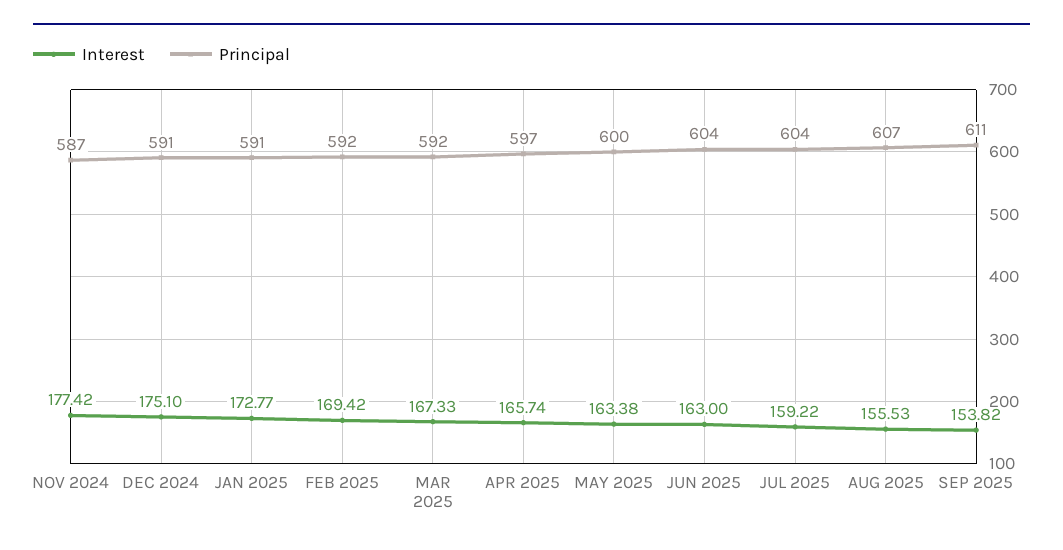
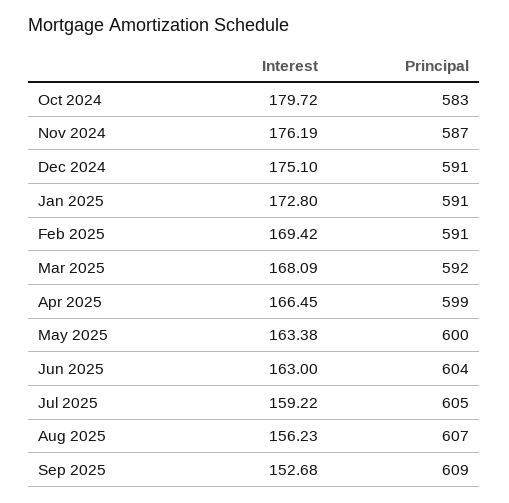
  {
    "Interest": {
-     "NOV 2024": 177.42,
+     "NOV 2024": 176.19,
      "DEC 2024": 175.1,
-     "JAN 2025": 172.77,
+     "JAN 2025": 172.8,
      "FEB 2025": 169.42,
-     "MAR 2025": 167.33,
+     "MAR 2025": 168.09,
-     "APR 2025": 165.74,
+     "APR 2025": 166.45,
      "MAY 2025": 163.38,
      "JUN 2025": 163,
      "JUL 2025": 159.22,
-     "AUG 2025": 155.53,
+     "AUG 2025": 156.23,
-     "SEP 2025": 153.82
+     "SEP 2025": 152.68,
+     "Oct 2024": 179.72
    },
    "Principal": {
      "NOV 2024": 587,
      "DEC 2024": 591,
      "JAN 2025": 591,
-     "FEB 2025": 592,
+     "FEB 2025": 591,
      "MAR 2025": 592,
-     "APR 2025": 597,
+     "APR 2025": 599,
      "MAY 2025": 600,
      "JUN 2025": 604,
-     "JUL 2025": 604,
+     "JUL 2025": 605,
      "AUG 2025": 607,
-     "SEP 2025": 611
+     "SEP 2025": 609,
+     "Oct 2024": 583
    }
  }

